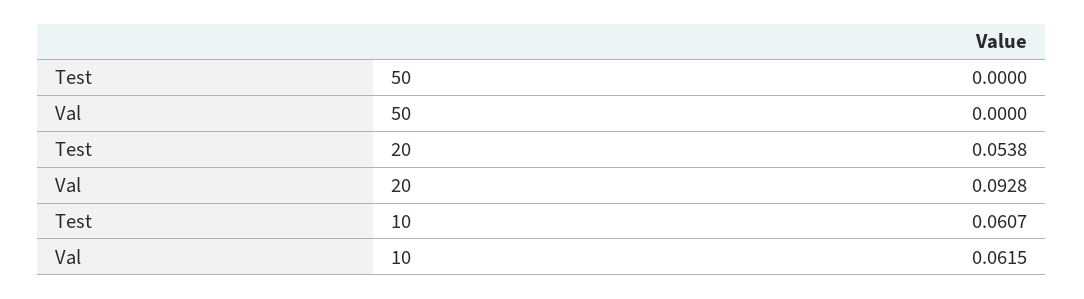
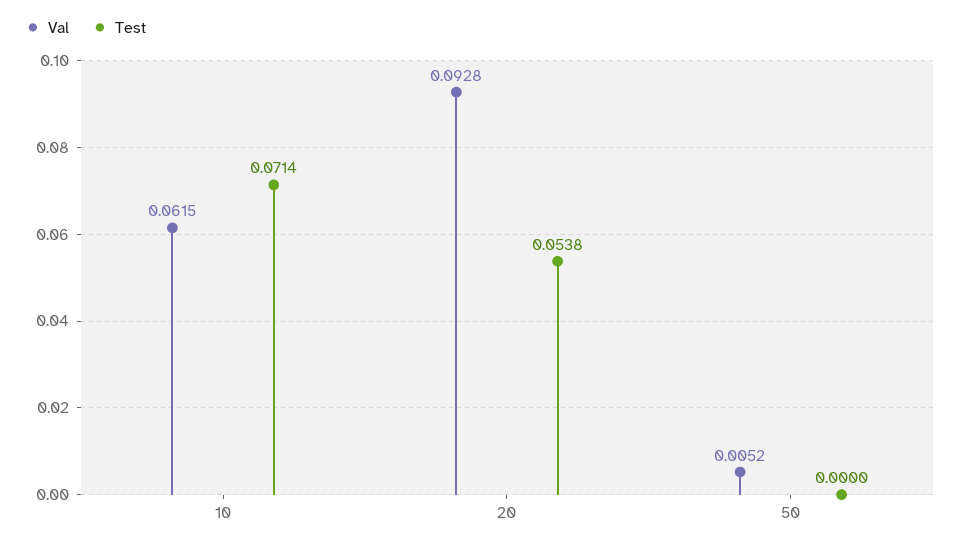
  {
    "Test": {
      "50": 0,
      "20": 0.0538,
-     "10": 0.0607
+     "10": 0.0714
    },
    "Val": {
-     "50": 0,
+     "50": 0.0052,
      "20": 0.0928,
      "10": 0.0615
    }
  }

